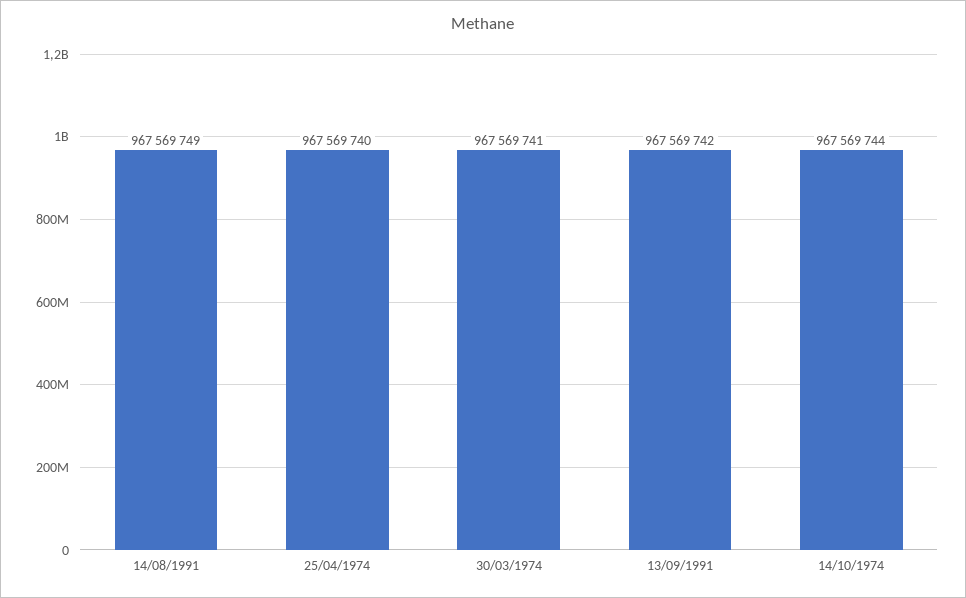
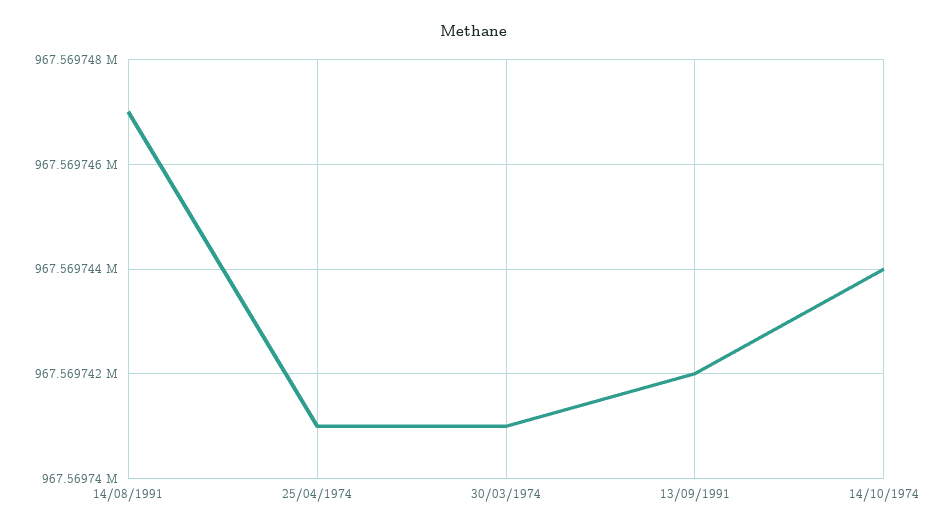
  {
-   "14/08/1991": 967569749,
+   "14/08/1991": 967569747,
-   "25/04/1974": 967569740,
+   "25/04/1974": 967569741,
    "30/03/1974": 967569741,
    "13/09/1991": 967569742,
    "14/10/1974": 967569744
  }

